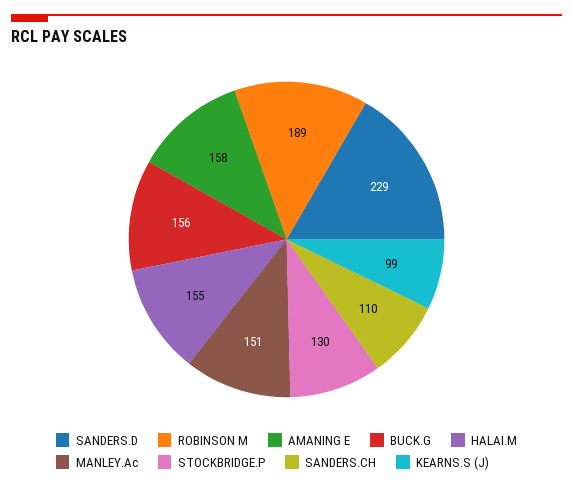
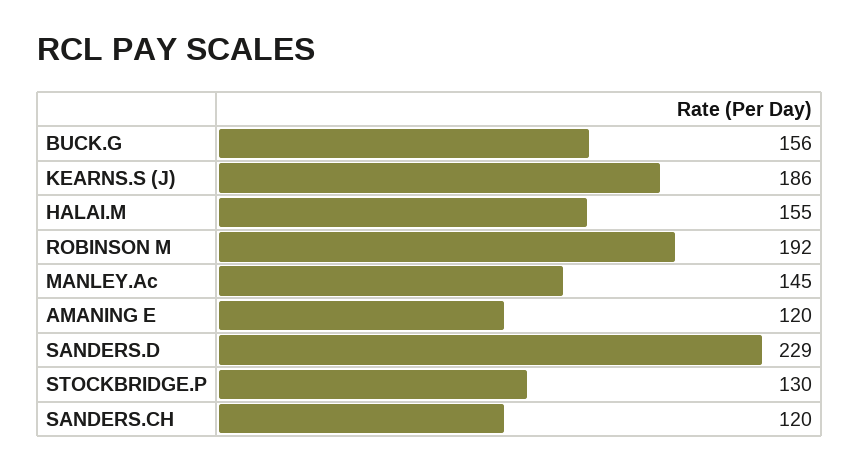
  {
    "SANDERS.D": 229,
-   "ROBINSON M": 189,
+   "ROBINSON M": 192,
-   "AMANING E": 158,
+   "AMANING E": 120,
    "BUCK.G": 156,
    "HALAI.M": 155,
-   "MANLEY.Ac": 151,
+   "MANLEY.Ac": 145,
    "STOCKBRIDGE.P": 130,
-   "SANDERS.CH": 110,
+   "SANDERS.CH": 120,
-   "KEARNS.S (J)": 99
+   "KEARNS.S (J)": 186
  }

